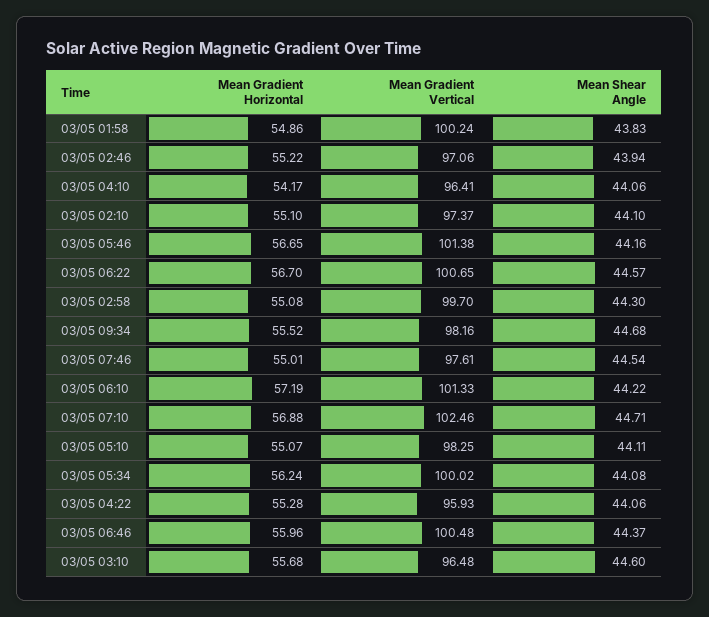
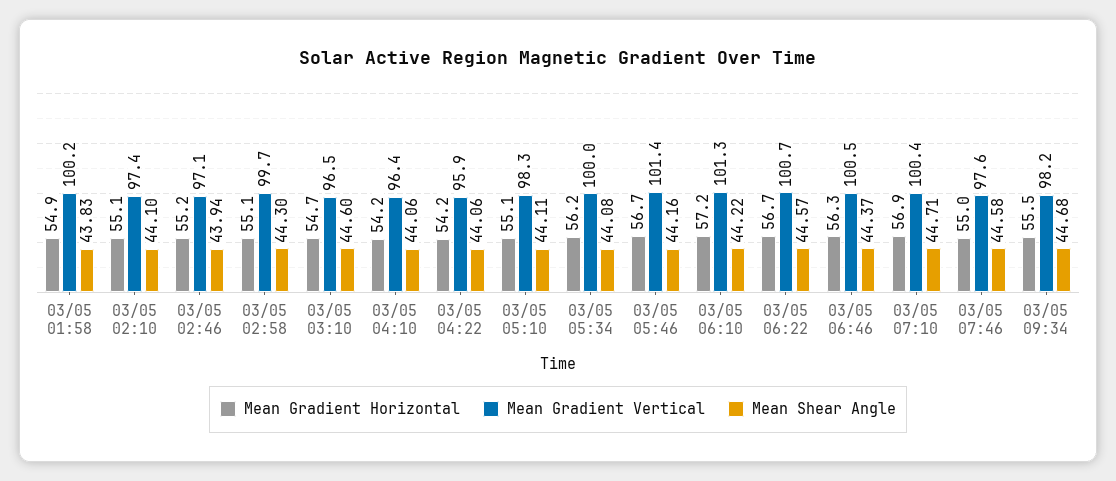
  {
    "Mean Gradient Horizontal": {
      "03/05 01:58": 54.86,
      "03/05 02:46": 55.22,
      "03/05 04:10": 54.17,
      "03/05 02:10": 55.1,
      "03/05 05:46": 56.65,
      "03/05 06:22": 56.7,
      "03/05 02:58": 55.08,
      "03/05 09:34": 55.52,
      "03/05 07:46": 55.01,
      "03/05 06:10": 57.19,
      "03/05 07:10": 56.88,
      "03/05 05:10": 55.07,
      "03/05 05:34": 56.24,
-     "03/05 04:22": 55.28,
+     "03/05 04:22": 54.2,
-     "03/05 06:46": 55.96,
+     "03/05 06:46": 56.3,
-     "03/05 03:10": 55.68
+     "03/05 03:10": 54.7
    },
    "Mean Gradient Vertical": {
      "03/05 01:58": 100.24,
      "03/05 02:46": 97.06,
      "03/05 04:10": 96.41,
      "03/05 02:10": 97.37,
      "03/05 05:46": 101.38,
      "03/05 06:22": 100.65,
      "03/05 02:58": 99.7,
      "03/05 09:34": 98.16,
      "03/05 07:46": 97.61,
      "03/05 06:10": 101.33,
-     "03/05 07:10": 102.46,
+     "03/05 07:10": 100.4,
      "03/05 05:10": 98.25,
      "03/05 05:34": 100.02,
      "03/05 04:22": 95.93,
      "03/05 06:46": 100.48,
      "03/05 03:10": 96.48
    },
    "Mean Shear Angle": {
      "03/05 01:58": 43.83,
      "03/05 02:46": 43.94,
      "03/05 04:10": 44.06,
      "03/05 02:10": 44.1,
      "03/05 05:46": 44.16,
      "03/05 06:22": 44.57,
      "03/05 02:58": 44.3,
      "03/05 09:34": 44.68,
-     "03/05 07:46": 44.54,
+     "03/05 07:46": 44.58,
      "03/05 06:10": 44.22,
      "03/05 07:10": 44.71,
      "03/05 05:10": 44.11,
      "03/05 05:34": 44.08,
      "03/05 04:22": 44.06,
      "03/05 06:46": 44.37,
      "03/05 03:10": 44.6
    }
  }

